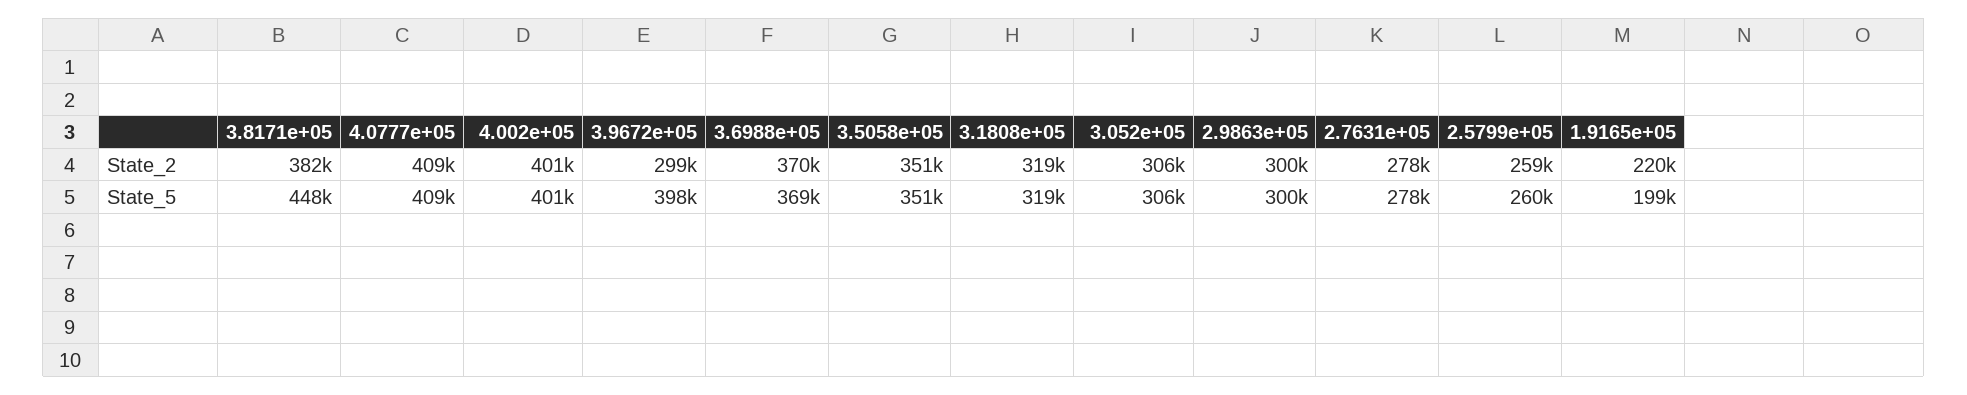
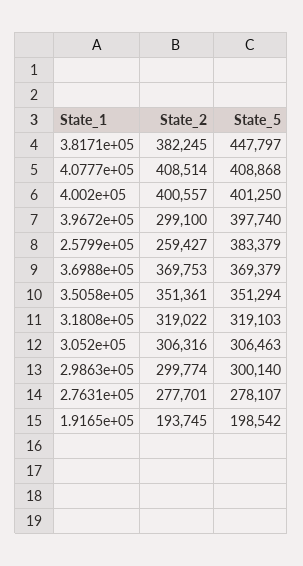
  {
    "3.8171e+05": {
      "State_2": 382245,
      "State_5": 447797
    },
    "4.0777e+05": {
      "State_2": 408514,
      "State_5": 408868
    },
    "4.002e+05": {
      "State_2": 400557,
      "State_5": 401250
    },
    "3.9672e+05": {
      "State_2": 299100,
      "State_5": 397740
    },
    "3.6988e+05": {
      "State_2": 369753,
      "State_5": 369379
    },
    "3.5058e+05": {
      "State_2": 351361,
      "State_5": 351294
    },
    "3.1808e+05": {
      "State_2": 319022,
      "State_5": 319103
    },
    "3.052e+05": {
      "State_2": 306316,
      "State_5": 306463
    },
    "2.9863e+05": {
      "State_2": 299774,
      "State_5": 300140
    },
    "2.7631e+05": {
      "State_2": 277701,
      "State_5": 278107
    },
    "2.5799e+05": {
      "State_2": 259427,
-     "State_5": 260000
+     "State_5": 383379
    },
    "1.9165e+05": {
-     "State_2": 220000,
+     "State_2": 193745,
      "State_5": 198542
    }
  }

